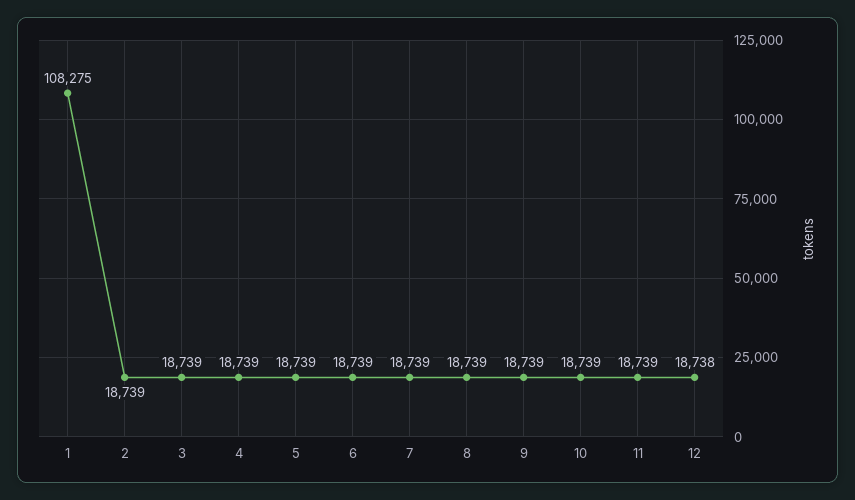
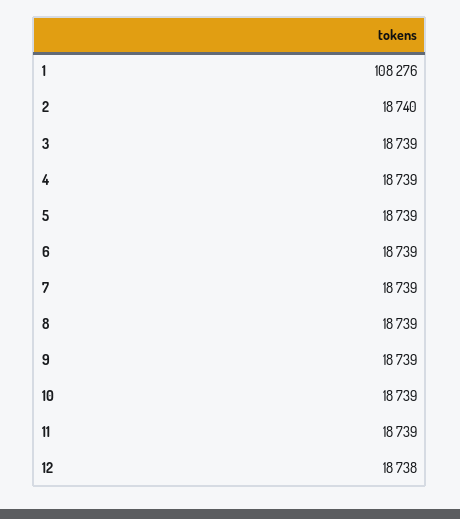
  {
-   "1": 108275,
+   "1": 108276,
-   "2": 18739,
+   "2": 18740,
    "3": 18739,
    "4": 18739,
    "5": 18739,
    "6": 18739,
    "7": 18739,
    "8": 18739,
    "9": 18739,
    "10": 18739,
    "11": 18739,
    "12": 18738
  }

